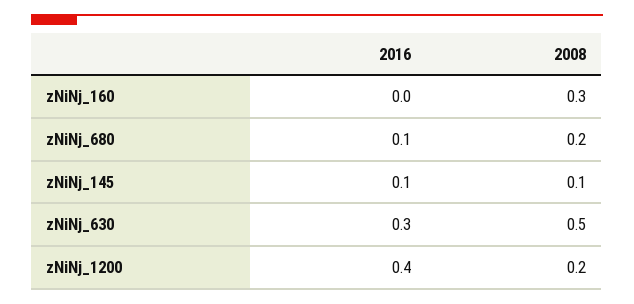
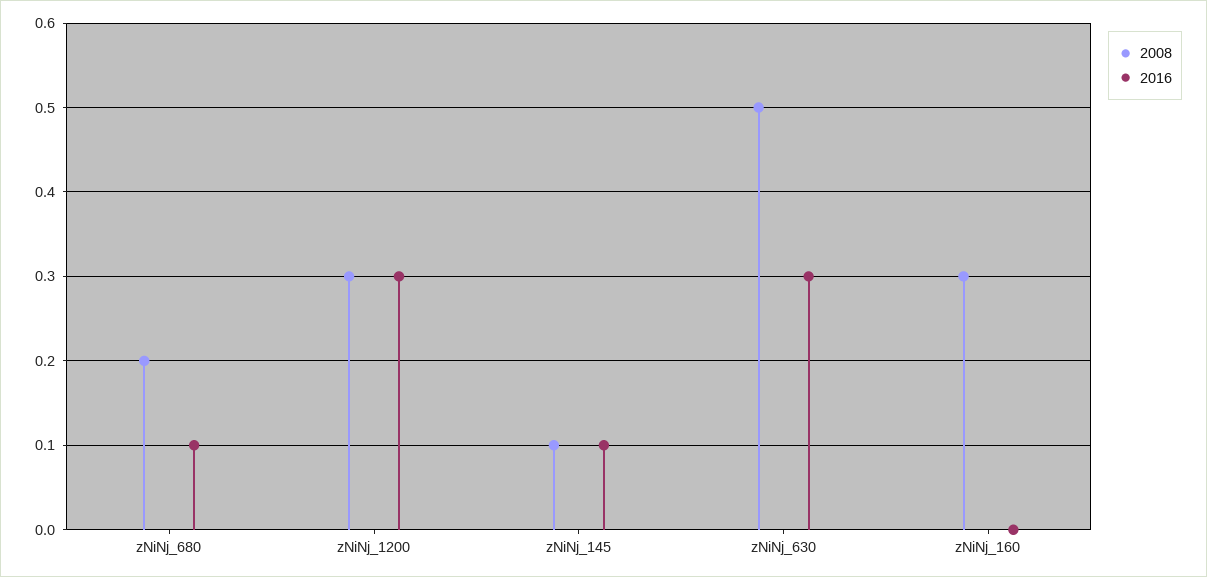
  {
    "2016": {
      "zNiNj_160": 0,
      "zNiNj_680": 0.1,
      "zNiNj_145": 0.1,
      "zNiNj_630": 0.3,
-     "zNiNj_1200": 0.4
+     "zNiNj_1200": 0.3
    },
    "2008": {
      "zNiNj_160": 0.3,
      "zNiNj_680": 0.2,
      "zNiNj_145": 0.1,
      "zNiNj_630": 0.5,
-     "zNiNj_1200": 0.2
+     "zNiNj_1200": 0.3
    }
  }

